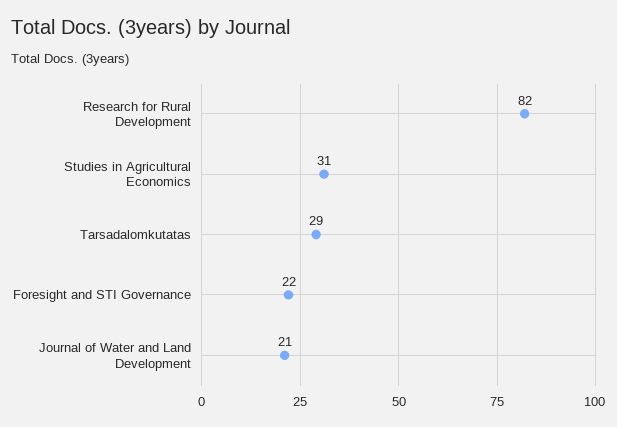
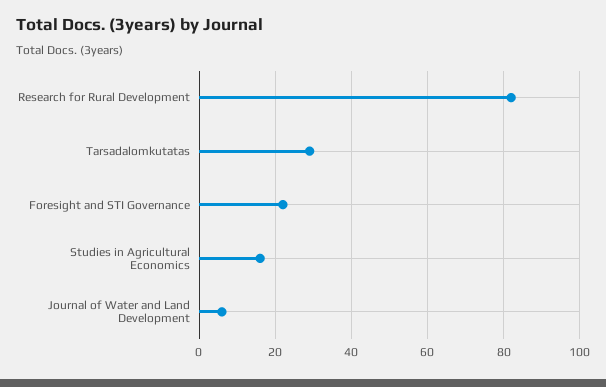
  {
    "Research for Rural Development": 82,
-   "Studies in Agricultural Economics": 31,
+   "Studies in Agricultural Economics": 15,
    "Tarsadalomkutatas": 29,
    "Foresight and STI Governance": 22,
-   "Journal of Water and Land Development": 21
+   "Journal of Water and Land Development": 5
  }

